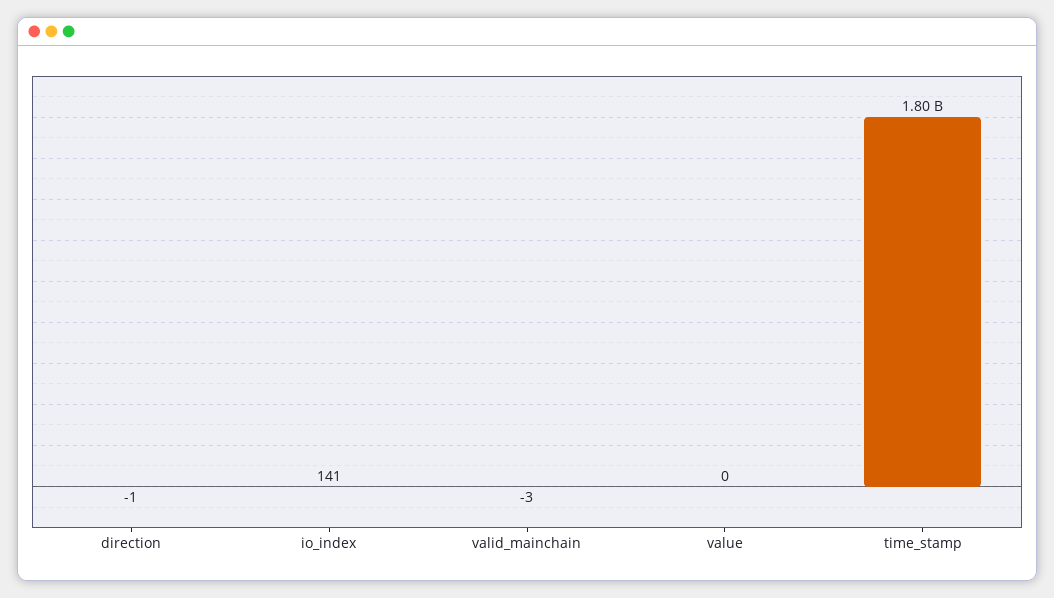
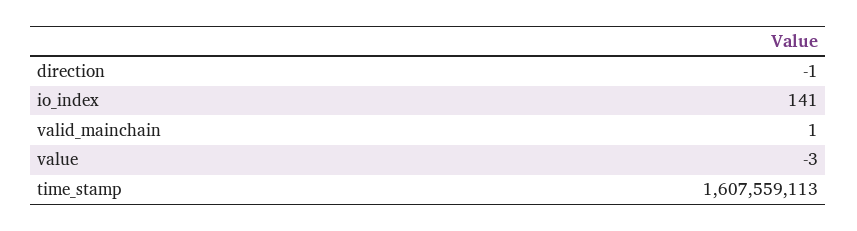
  {
    "direction": -1,
    "io_index": 141,
-   "valid_mainchain": -3,
+   "valid_mainchain": 1,
-   "value": 0,
+   "value": -3,
-   "time_stamp": 1800000000
+   "time_stamp": 1607559113
  }

